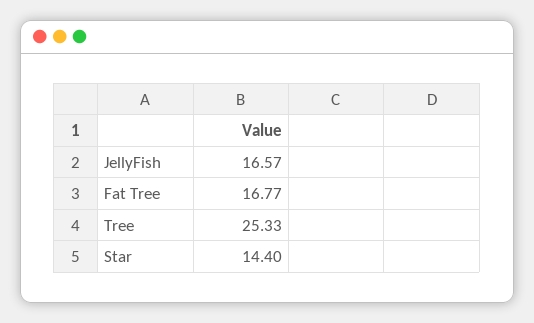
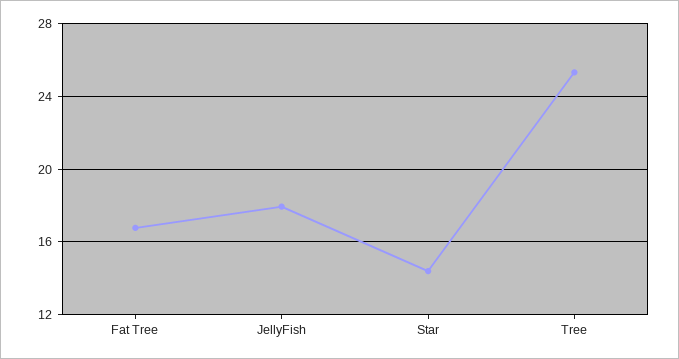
  {
-   "JellyFish": 16.57,
+   "JellyFish": 18,
    "Fat Tree": 16.77,
    "Tree": 25.33,
    "Star": 14.4
  }

